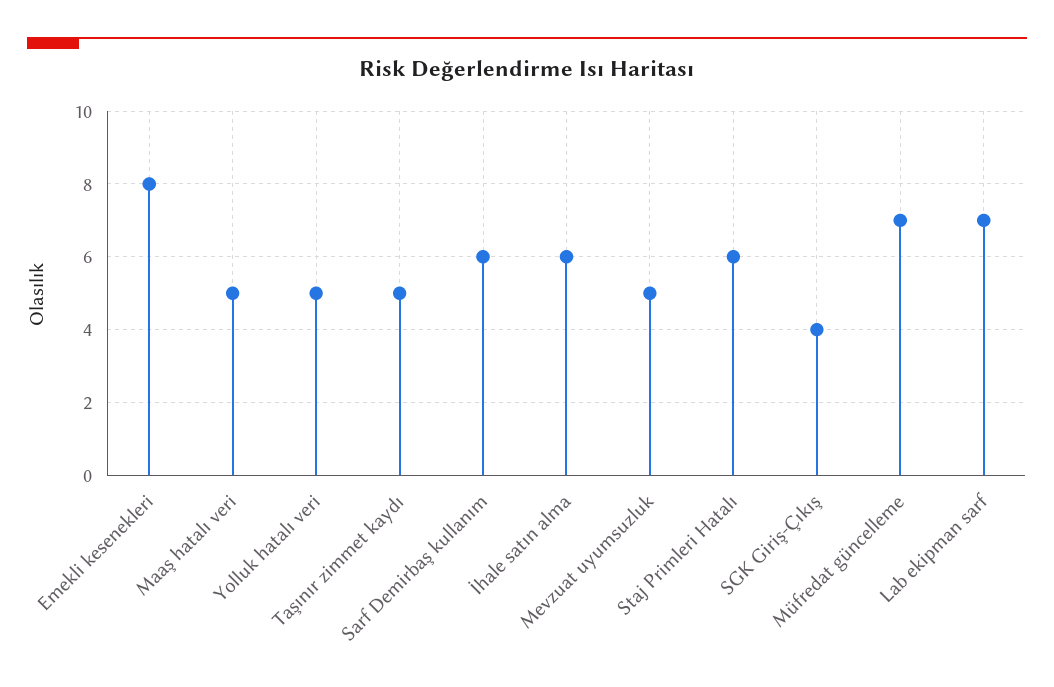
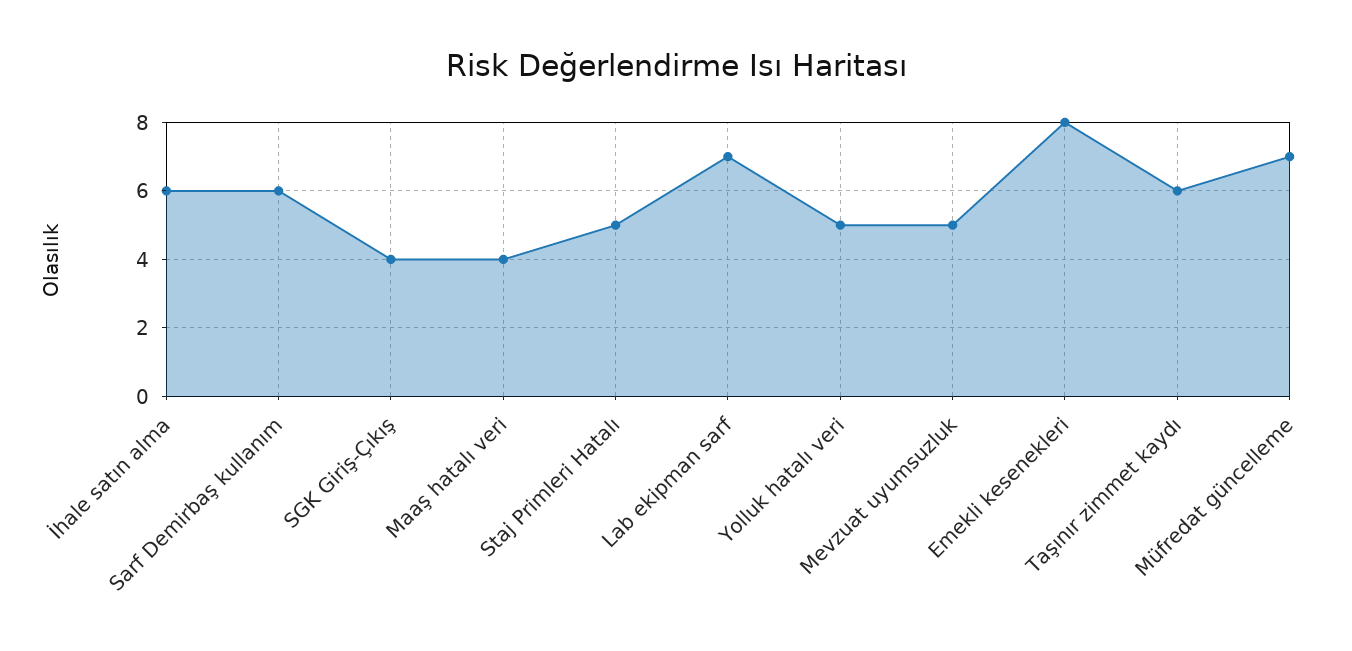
  {
    "Emekli kesenekleri": 8,
-   "Maaş hatalı veri": 5,
+   "Maaş hatalı veri": 4,
    "Yolluk hatalı veri": 5,
-   "Taşınır zimmet kaydı": 5,
+   "Taşınır zimmet kaydı": 6,
    "Sarf Demirbaş kullanım": 6,
    "İhale satın alma": 6,
    "Mevzuat uyumsuzluk": 5,
-   "Staj Primleri Hatalı": 6,
+   "Staj Primleri Hatalı": 5,
    "SGK Giriş-Çıkış": 4,
    "Müfredat güncelleme": 7,
    "Lab ekipman sarf": 7
  }

